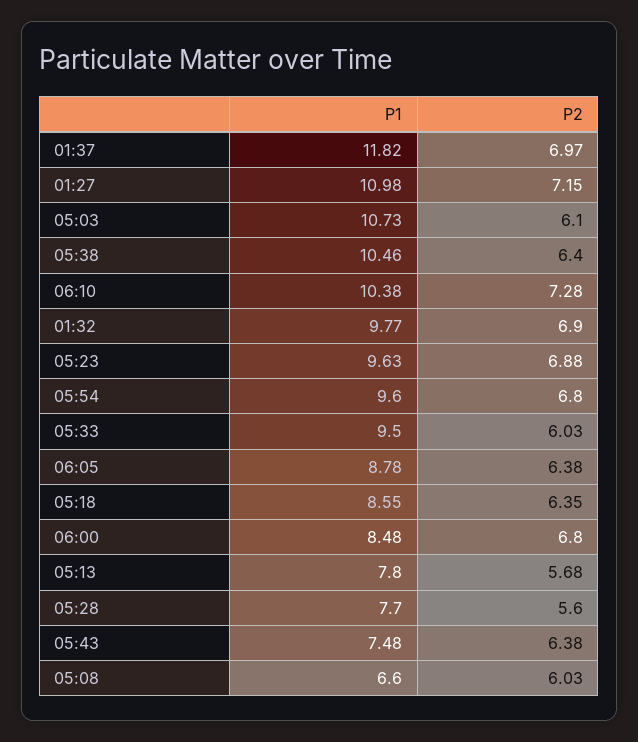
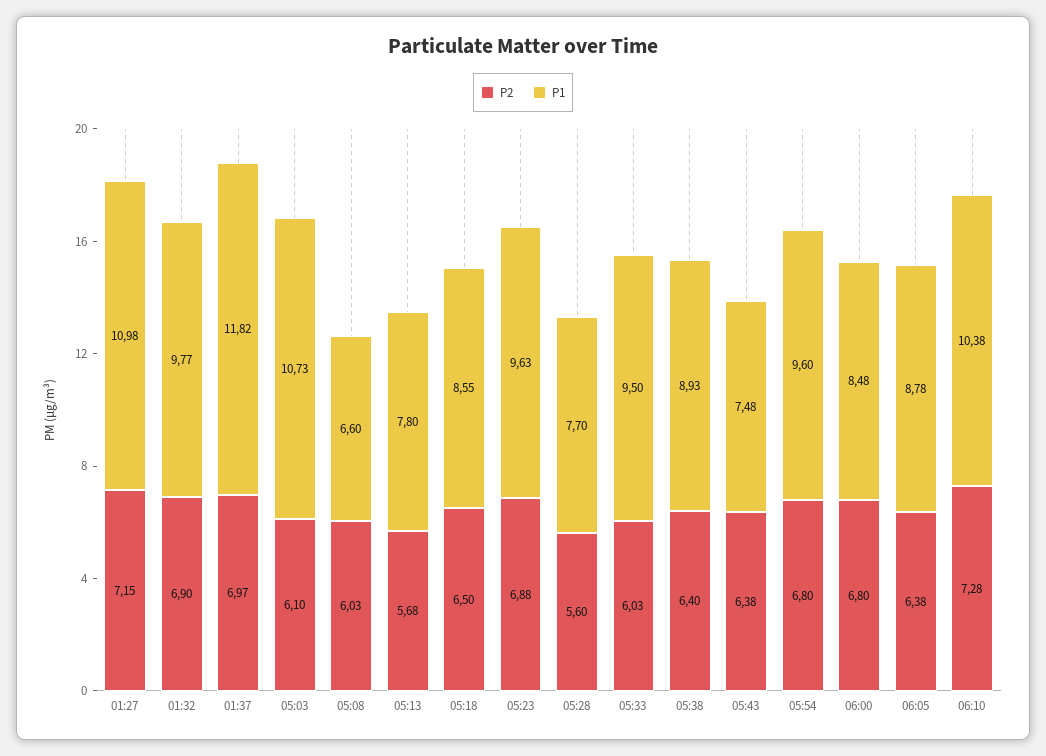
  {
    "P1": {
      "01:37": 11.82,
      "01:27": 10.98,
      "05:03": 10.73,
-     "05:38": 10.46,
+     "05:38": 8.93,
      "06:10": 10.38,
      "01:32": 9.77,
      "05:23": 9.63,
      "05:54": 9.6,
      "05:33": 9.5,
      "06:05": 8.78,
      "05:18": 8.55,
      "06:00": 8.48,
      "05:13": 7.8,
      "05:28": 7.7,
      "05:43": 7.48,
      "05:08": 6.6
    },
    "P2": {
      "01:37": 6.97,
      "01:27": 7.15,
      "05:03": 6.1,
      "05:38": 6.4,
      "06:10": 7.28,
      "01:32": 6.9,
      "05:23": 6.88,
      "05:54": 6.8,
      "05:33": 6.03,
      "06:05": 6.38,
-     "05:18": 6.35,
+     "05:18": 6.5,
      "06:00": 6.8,
      "05:13": 5.68,
      "05:28": 5.6,
      "05:43": 6.38,
      "05:08": 6.03
    }
  }

